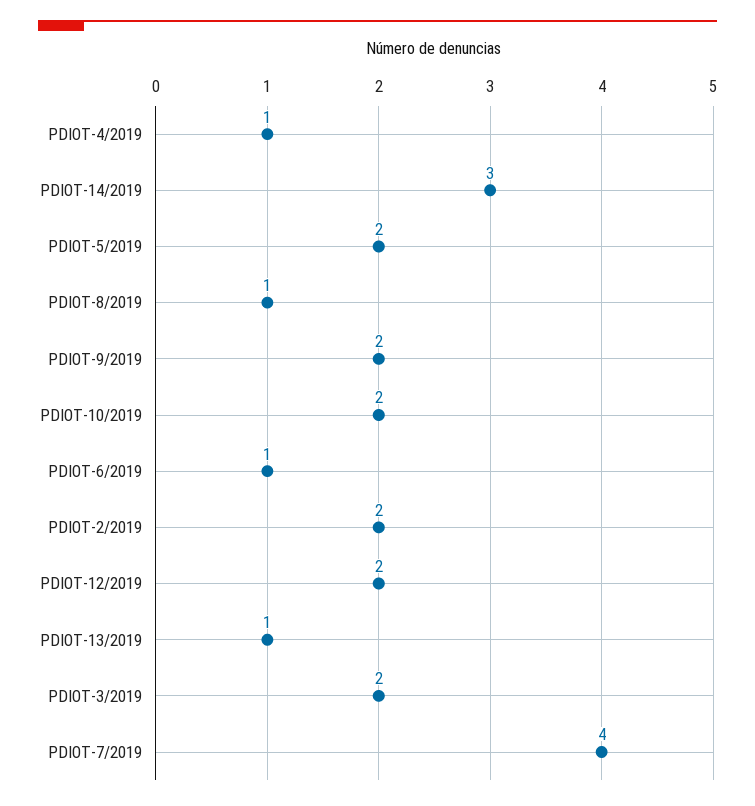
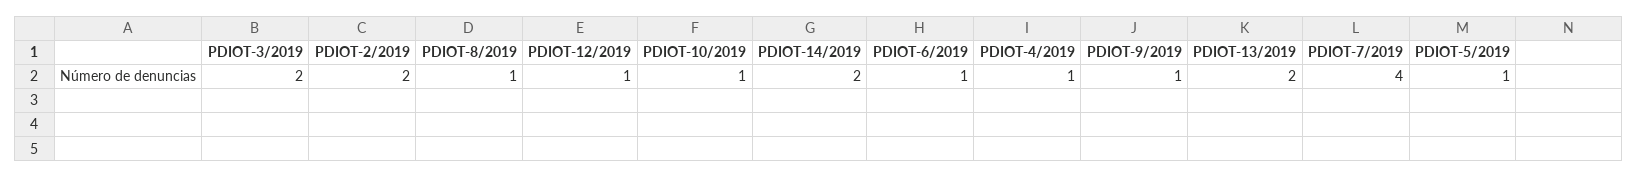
  {
    "PDIOT-4/2019": 1,
-   "PDIOT-14/2019": 3,
+   "PDIOT-14/2019": 2,
-   "PDIOT-5/2019": 2,
+   "PDIOT-5/2019": 1,
    "PDIOT-8/2019": 1,
-   "PDIOT-9/2019": 2,
+   "PDIOT-9/2019": 1,
-   "PDIOT-10/2019": 2,
+   "PDIOT-10/2019": 1,
    "PDIOT-6/2019": 1,
    "PDIOT-2/2019": 2,
-   "PDIOT-12/2019": 2,
+   "PDIOT-12/2019": 1,
-   "PDIOT-13/2019": 1,
+   "PDIOT-13/2019": 2,
    "PDIOT-3/2019": 2,
    "PDIOT-7/2019": 4
  }

